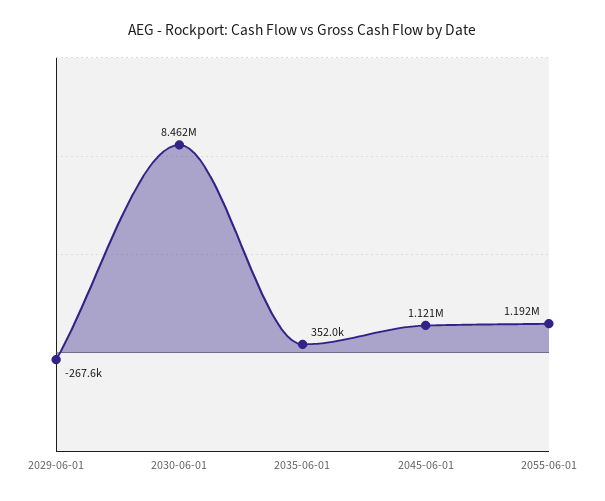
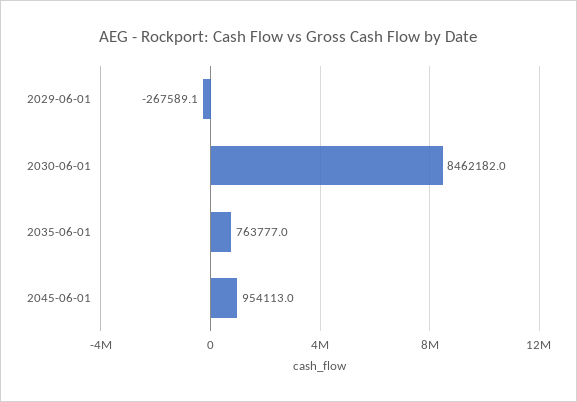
  {
    "2029-06-01": -267589.1,
    "2030-06-01": 8462182,
-   "2035-06-01": 352000,
+   "2035-06-01": 763777,
-   "2045-06-01": 1121000,
+   "2045-06-01": 954113
-   "2055-06-01": 1192000
  }

